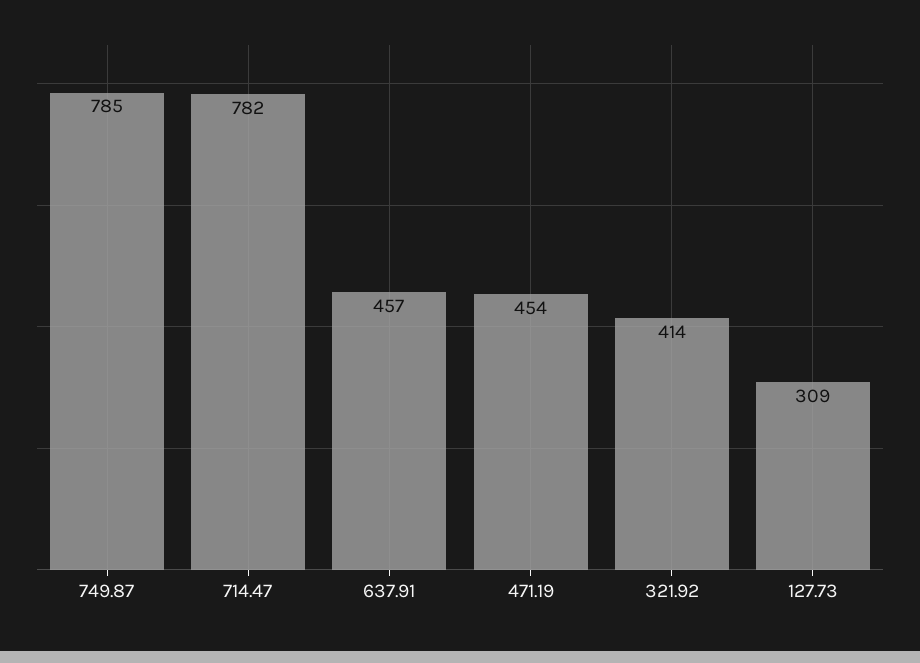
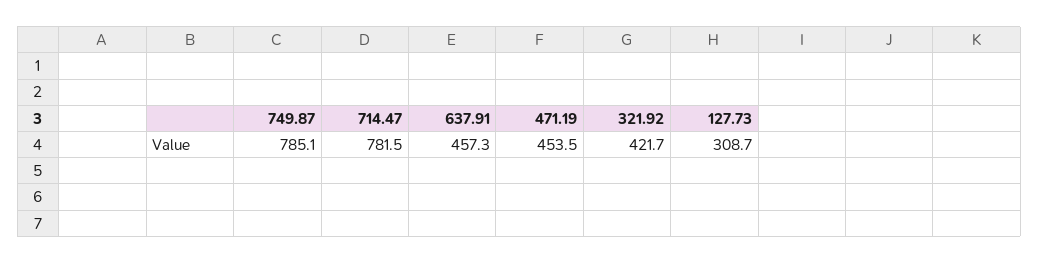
  {
    "749.87": 785.1,
    "714.47": 781.5,
    "637.91": 457.3,
    "471.19": 453.5,
-   "321.92": 414,
+   "321.92": 421.7,
    "127.73": 308.7
  }

